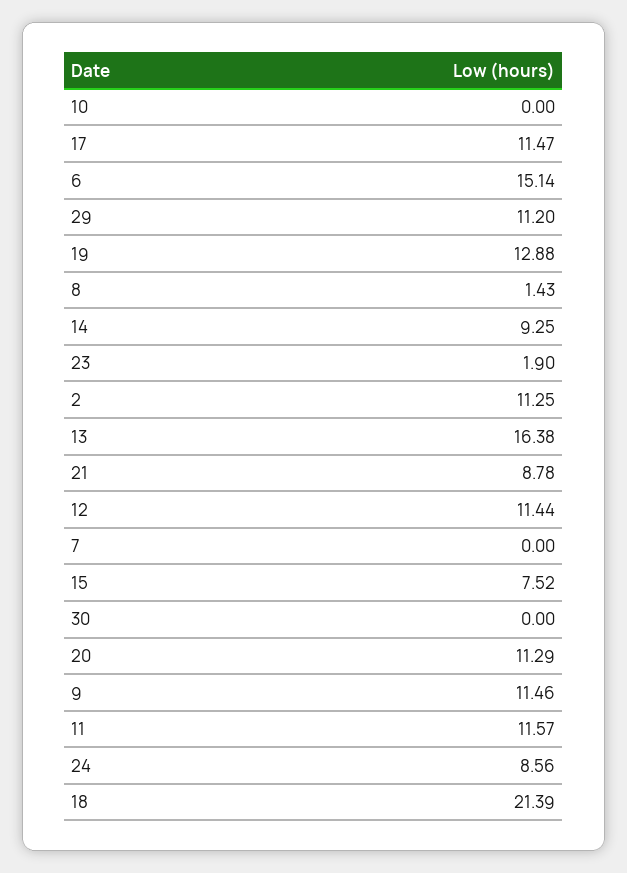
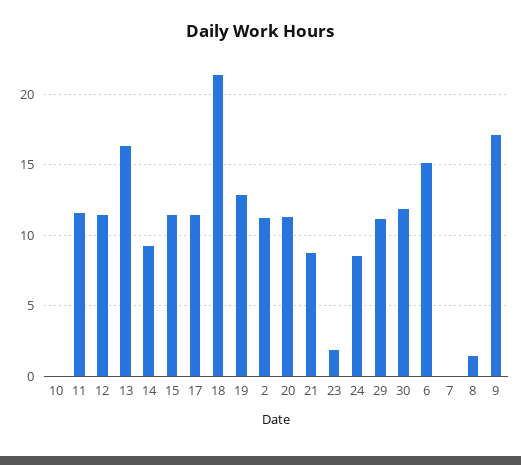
  {
    "10": 0,
    "17": 11.47,
    "6": 15.14,
    "29": 11.2,
    "19": 12.88,
    "8": 1.43,
    "14": 9.25,
    "23": 1.9,
    "2": 11.25,
    "13": 16.38,
    "21": 8.78,
    "12": 11.44,
    "7": 0,
-   "15": 7.52,
+   "15": 11.5,
-   "30": 0,
+   "30": 12,
    "20": 11.29,
-   "9": 11.46,
+   "9": 17,
    "11": 11.57,
    "24": 8.56,
    "18": 21.39
  }

